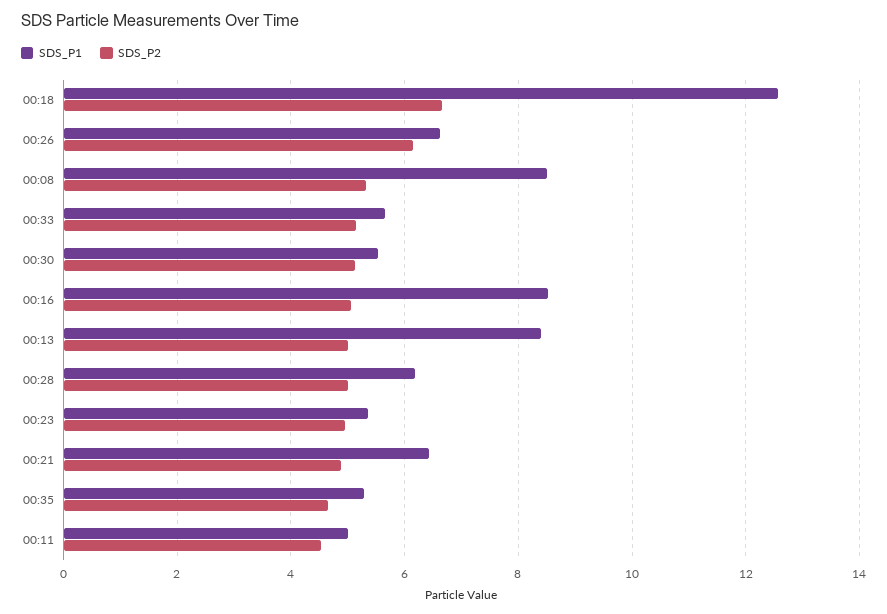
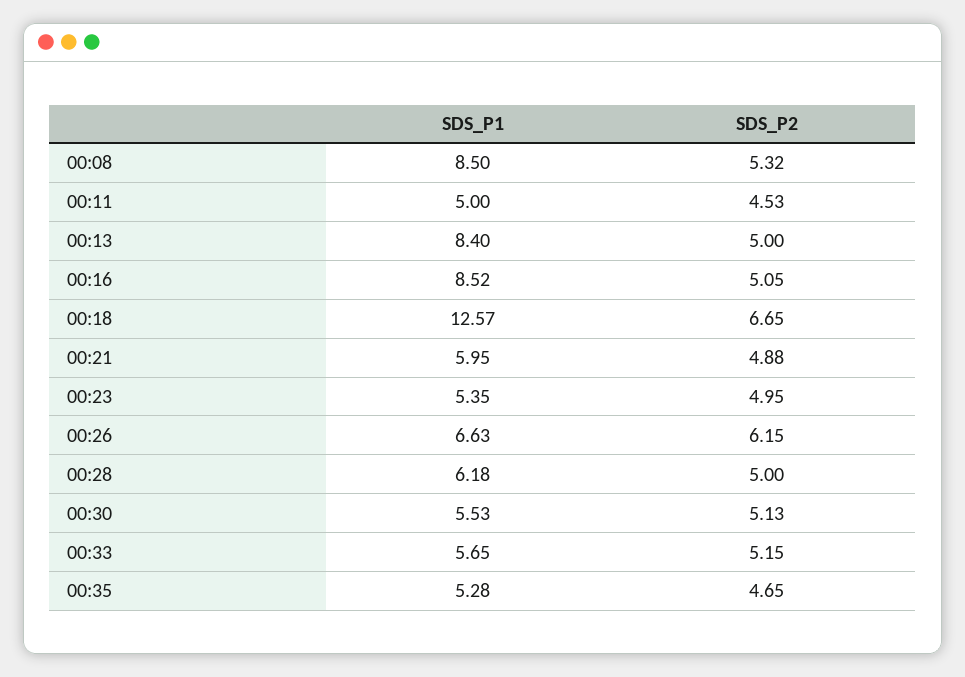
  {
    "SDS_P1": {
      "00:18": 12.57,
      "00:26": 6.63,
      "00:08": 8.5,
      "00:33": 5.65,
      "00:30": 5.53,
      "00:16": 8.52,
      "00:13": 8.4,
      "00:28": 6.18,
      "00:23": 5.35,
-     "00:21": 6.4,
+     "00:21": 5.95,
      "00:35": 5.28,
      "00:11": 5
    },
    "SDS_P2": {
      "00:18": 6.65,
      "00:26": 6.15,
      "00:08": 5.32,
      "00:33": 5.15,
      "00:30": 5.13,
      "00:16": 5.05,
      "00:13": 5,
      "00:28": 5,
      "00:23": 4.95,
      "00:21": 4.88,
      "00:35": 4.65,
      "00:11": 4.53
    }
  }

